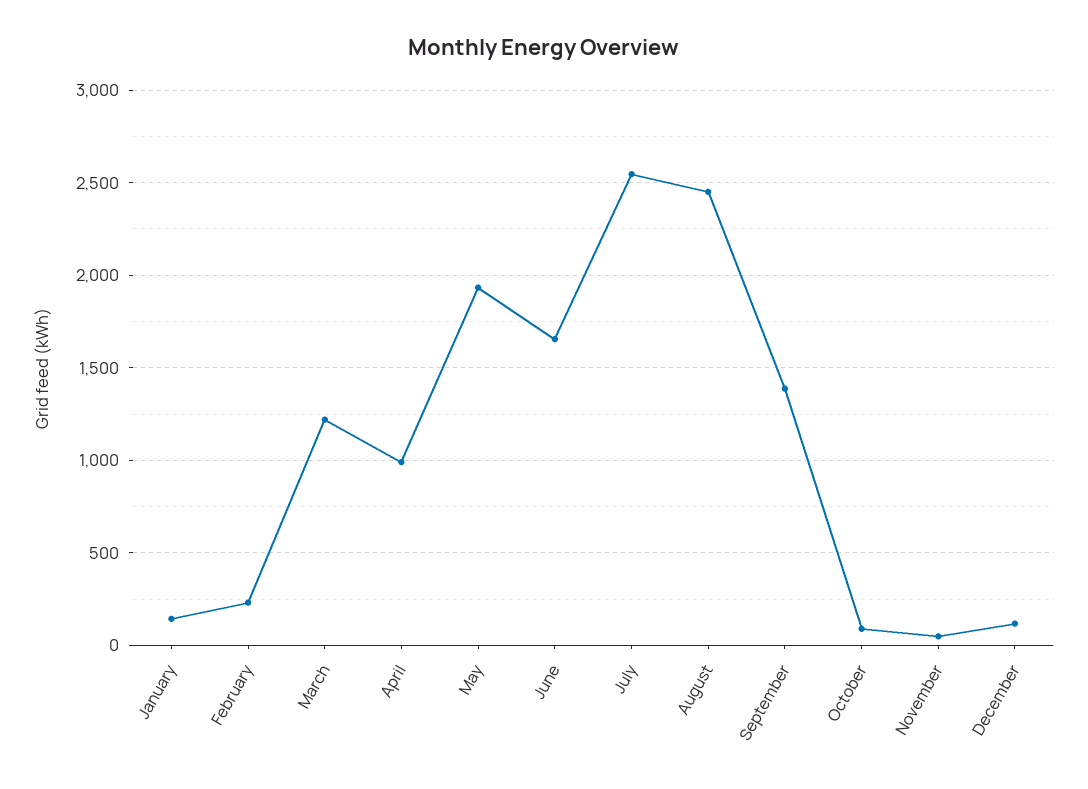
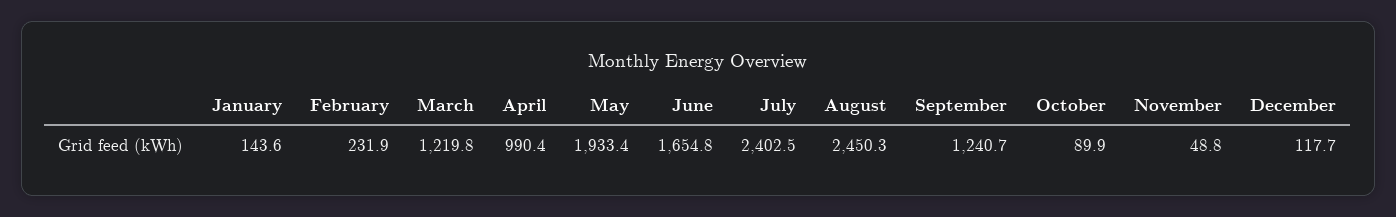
  {
    "January": 143.6,
    "February": 231.9,
    "March": 1219.8,
    "April": 990.4,
    "May": 1933.4,
    "June": 1654.8,
-   "July": 2550,
+   "July": 2402.5,
    "August": 2450.3,
-   "September": 1400,
+   "September": 1240.7,
    "October": 89.9,
    "November": 48.8,
    "December": 117.7
  }

